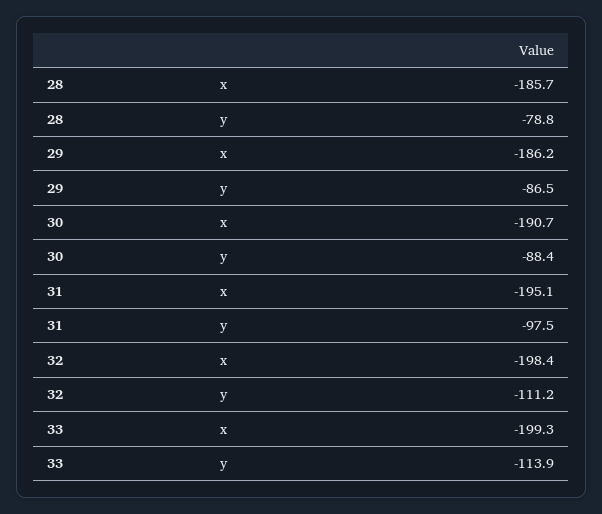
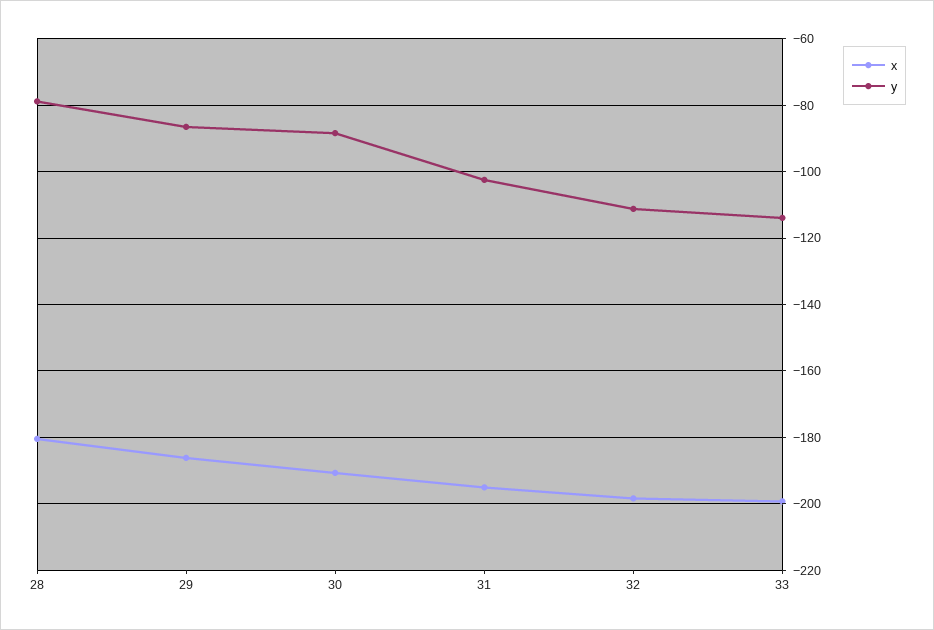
  {
    "x": {
-     "28": -185.7,
+     "28": -180,
      "29": -186.2,
      "30": -190.7,
      "31": -195.1,
      "32": -198.4,
      "33": -199.3
    },
    "y": {
      "28": -78.8,
      "29": -86.5,
      "30": -88.4,
-     "31": -97.5,
+     "31": -102,
      "32": -111.2,
      "33": -113.9
    }
  }

